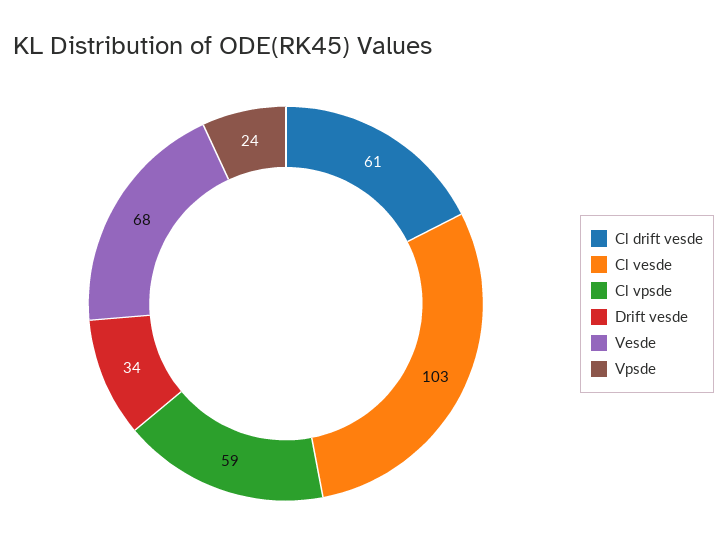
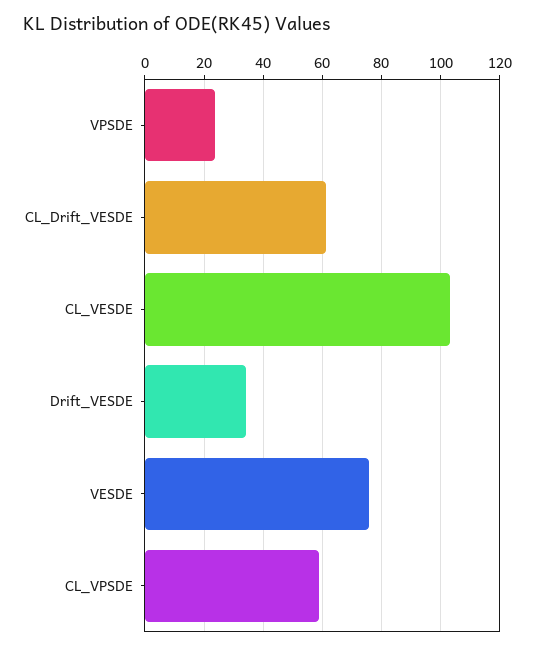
  {
    "Cl drift vesde": 61,
    "Cl vesde": 103,
    "Cl vpsde": 59,
    "Drift vesde": 34,
-   "Vesde": 68,
+   "Vesde": 75,
    "Vpsde": 24
  }

